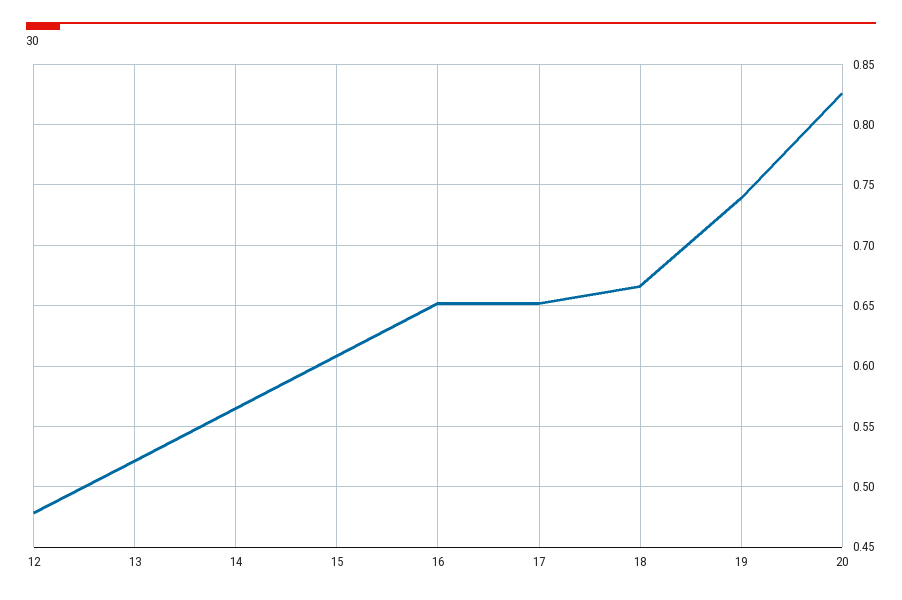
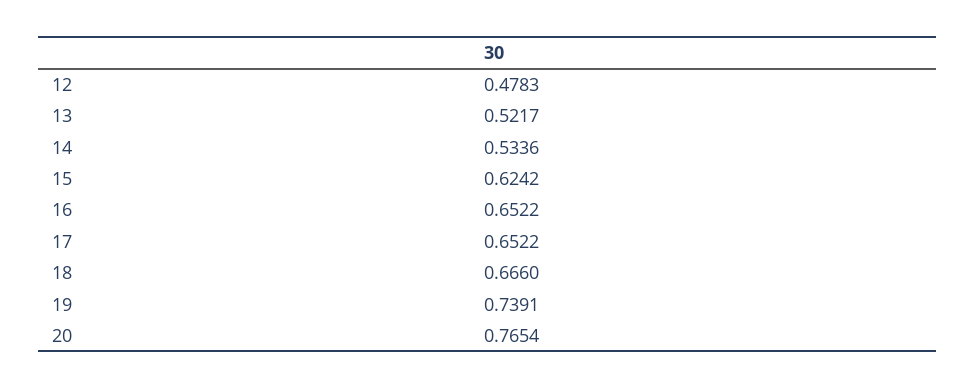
  {
    "12": 0.4783,
    "13": 0.5217,
-   "14": 0.565,
+   "14": 0.5336,
-   "15": 0.61,
+   "15": 0.6242,
    "16": 0.6522,
    "17": 0.6522,
    "18": 0.666,
    "19": 0.7391,
-   "20": 0.825
+   "20": 0.7654
  }

